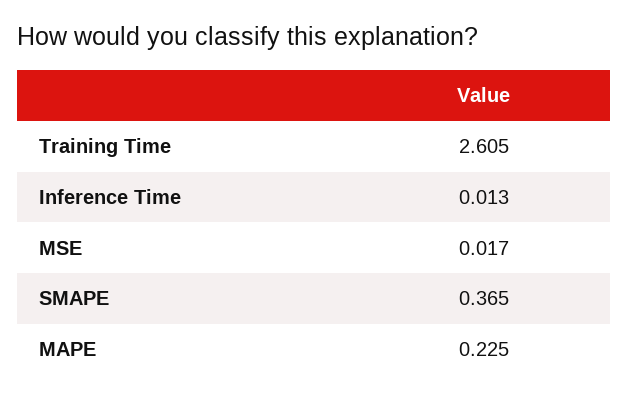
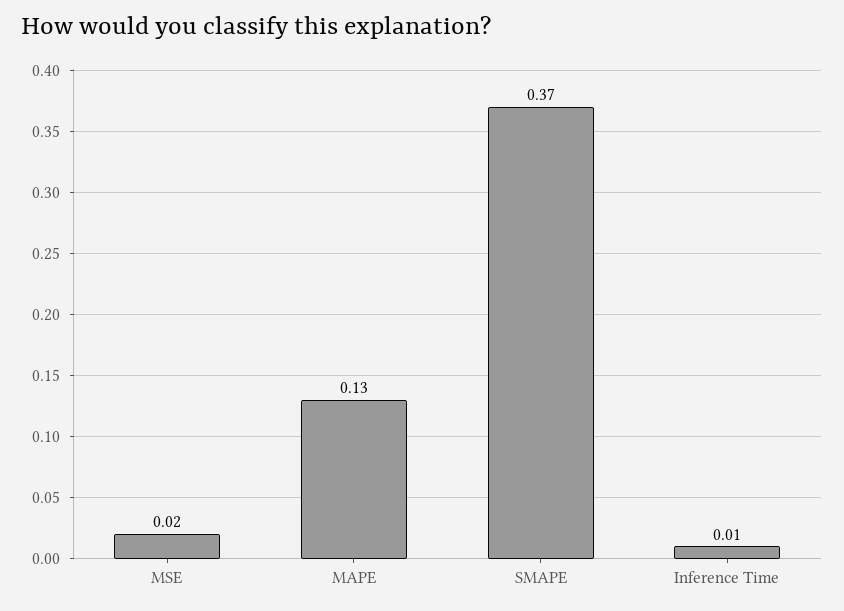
  {
-   "Training Time": 2.605,
    "Inference Time": 0.013,
    "MSE": 0.017,
    "SMAPE": 0.365,
-   "MAPE": 0.225
+   "MAPE": 0.13
  }

